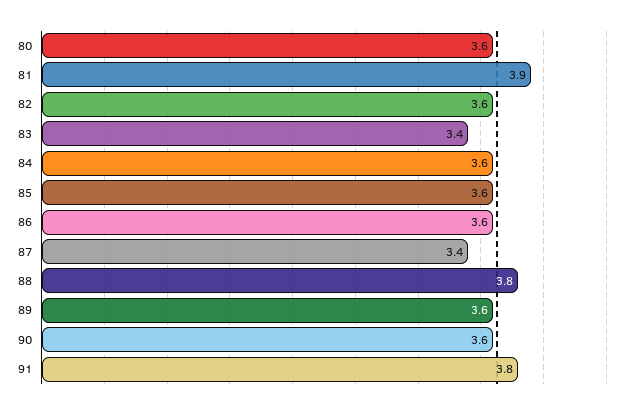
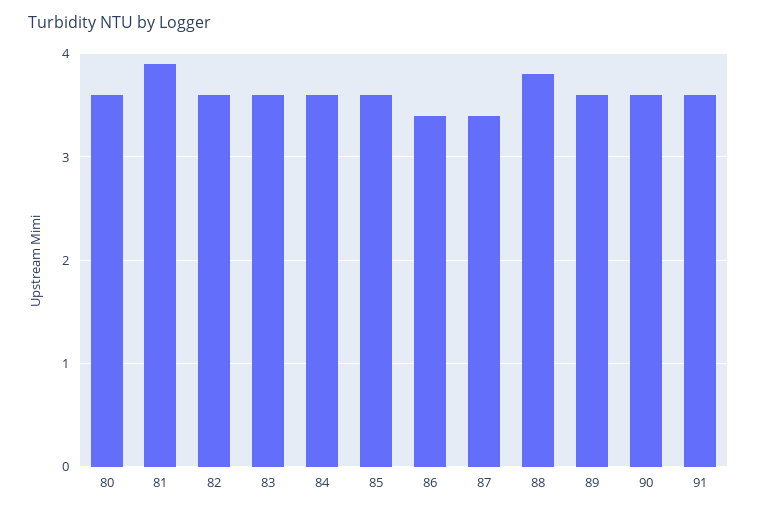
  {
    "80": 3.6,
    "81": 3.9,
    "82": 3.6,
-   "83": 3.4,
+   "83": 3.6,
    "84": 3.6,
    "85": 3.6,
-   "86": 3.6,
+   "86": 3.4,
    "87": 3.4,
    "88": 3.8,
    "89": 3.6,
    "90": 3.6,
-   "91": 3.8
+   "91": 3.6
  }

